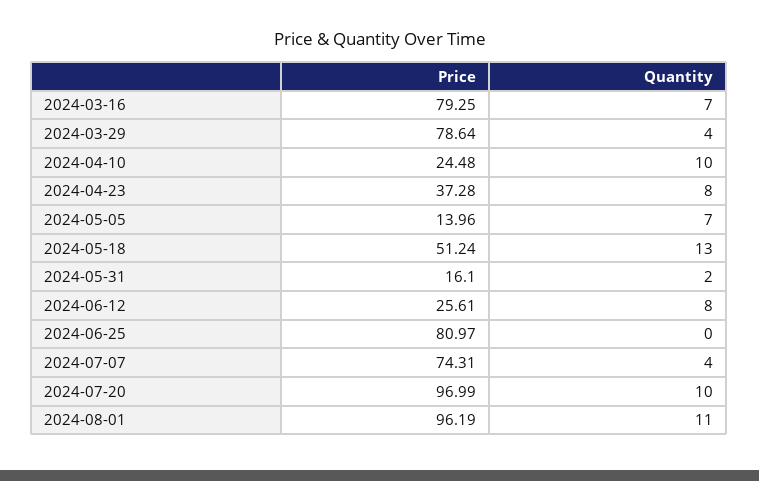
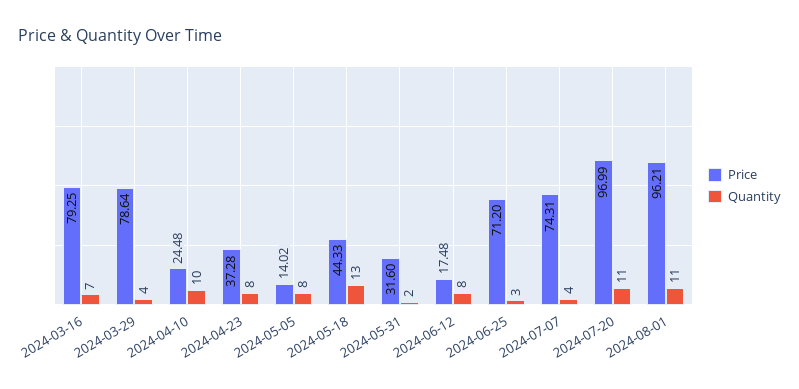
  {
    "Price": {
      "2024-03-16": 79.25,
      "2024-03-29": 78.64,
      "2024-04-10": 24.48,
      "2024-04-23": 37.28,
-     "2024-05-05": 13.96,
+     "2024-05-05": 14.02,
-     "2024-05-18": 51.24,
+     "2024-05-18": 44.33,
-     "2024-05-31": 16.1,
+     "2024-05-31": 31.6,
-     "2024-06-12": 25.61,
+     "2024-06-12": 17.48,
-     "2024-06-25": 80.97,
+     "2024-06-25": 71.2,
      "2024-07-07": 74.31,
      "2024-07-20": 96.99,
-     "2024-08-01": 96.19
+     "2024-08-01": 96.21
    },
    "Quantity": {
      "2024-03-16": 7,
      "2024-03-29": 4,
      "2024-04-10": 10,
      "2024-04-23": 8,
-     "2024-05-05": 7,
+     "2024-05-05": 8,
      "2024-05-18": 13,
      "2024-05-31": 2,
      "2024-06-12": 8,
-     "2024-06-25": 0,
+     "2024-06-25": 3,
      "2024-07-07": 4,
-     "2024-07-20": 10,
+     "2024-07-20": 11,
      "2024-08-01": 11
    }
  }

